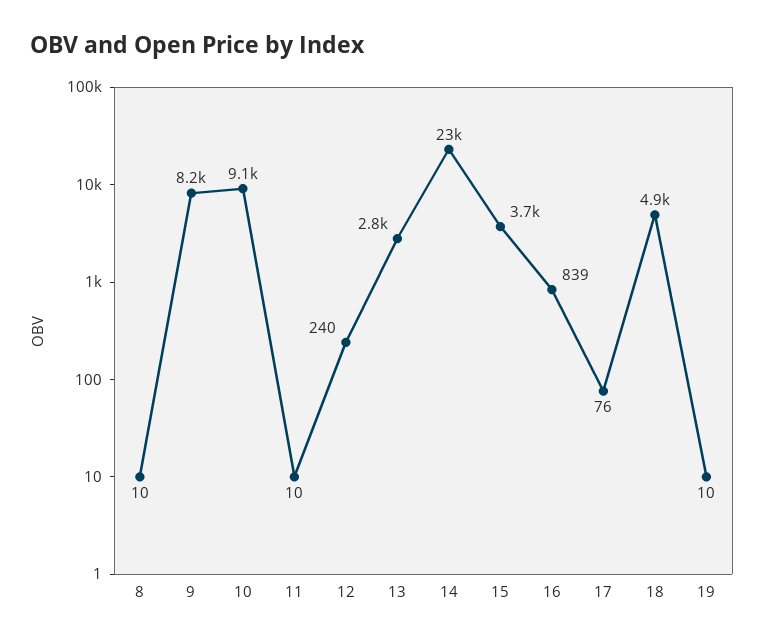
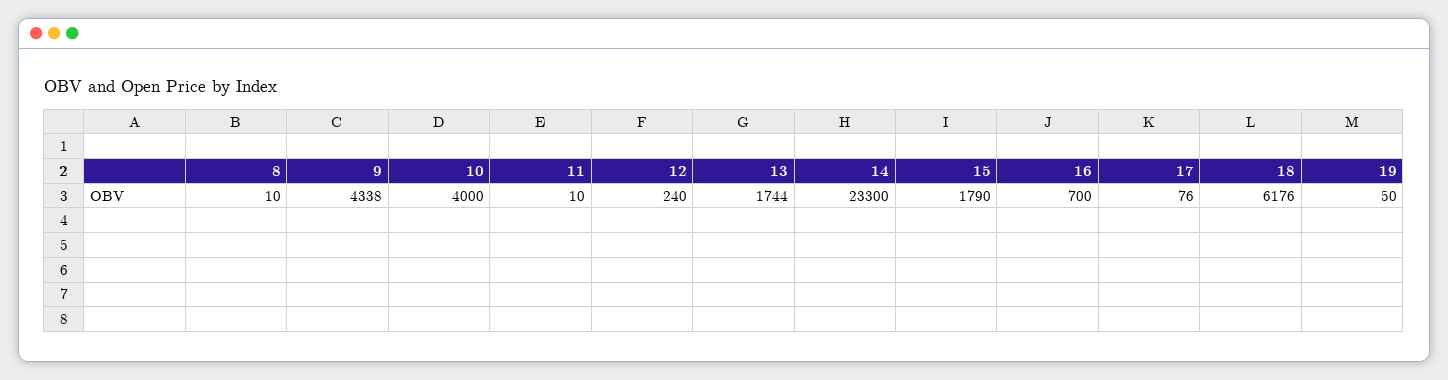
  {
    "8": 10,
-   "9": 8200,
+   "9": 4338,
-   "10": 9100,
+   "10": 4000,
    "11": 10,
    "12": 240,
-   "13": 2800,
+   "13": 1744,
    "14": 23300,
-   "15": 3700,
+   "15": 1790,
-   "16": 839,
+   "16": 700,
    "17": 76,
-   "18": 4900,
+   "18": 6176,
-   "19": 10
+   "19": 50
  }

